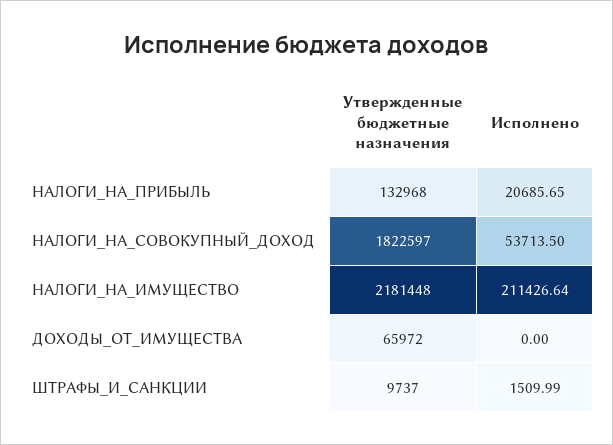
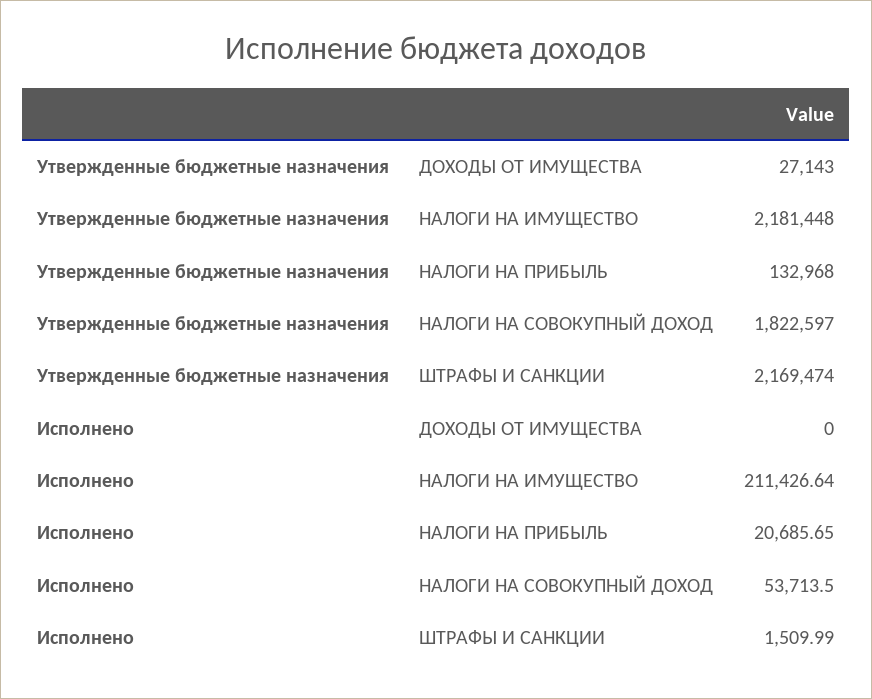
  {
    "Утвержденные бюджетные назначения": {
      "НАЛОГИ_НА_ПРИБЫЛЬ": 132968,
      "НАЛОГИ_НА_СОВОКУПНЫЙ_ДОХОД": 1822597,
      "НАЛОГИ_НА_ИМУЩЕСТВО": 2181448,
-     "ДОХОДЫ_ОТ_ИМУЩЕСТВА": 65972,
+     "ДОХОДЫ_ОТ_ИМУЩЕСТВА": 27143,
-     "ШТРАФЫ_И_САНКЦИИ": 9737
+     "ШТРАФЫ_И_САНКЦИИ": 2169474
    },
    "Исполнено": {
      "НАЛОГИ_НА_ПРИБЫЛЬ": 20685.65,
      "НАЛОГИ_НА_СОВОКУПНЫЙ_ДОХОД": 53713.5,
      "НАЛОГИ_НА_ИМУЩЕСТВО": 211426.64,
      "ДОХОДЫ_ОТ_ИМУЩЕСТВА": 0,
      "ШТРАФЫ_И_САНКЦИИ": 1509.99
    }
  }

